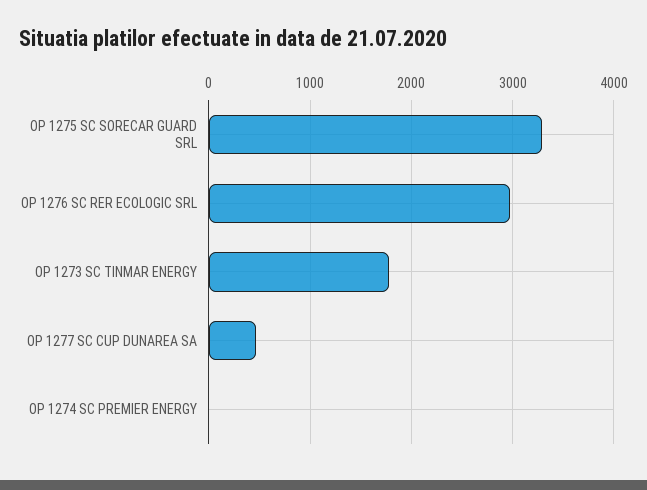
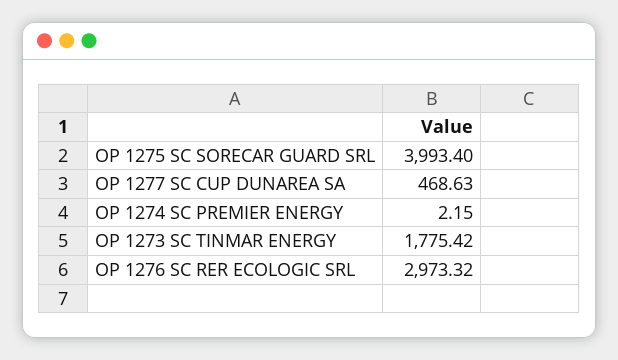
  {
-   "OP 1275 SC SORECAR GUARD SRL": 3300,
+   "OP 1275 SC SORECAR GUARD SRL": 3993.4,
    "OP 1276 SC RER ECOLOGIC SRL": 2973.32,
    "OP 1273 SC TINMAR ENERGY": 1775.42,
    "OP 1277 SC CUP DUNAREA SA": 468.63,
    "OP 1274 SC PREMIER ENERGY": 2.15
  }

